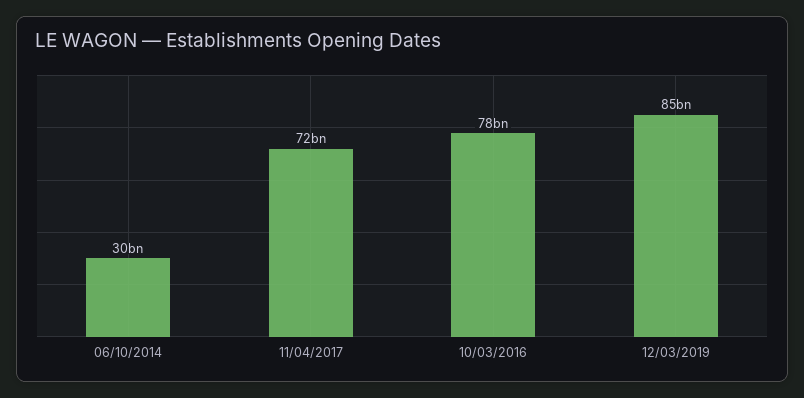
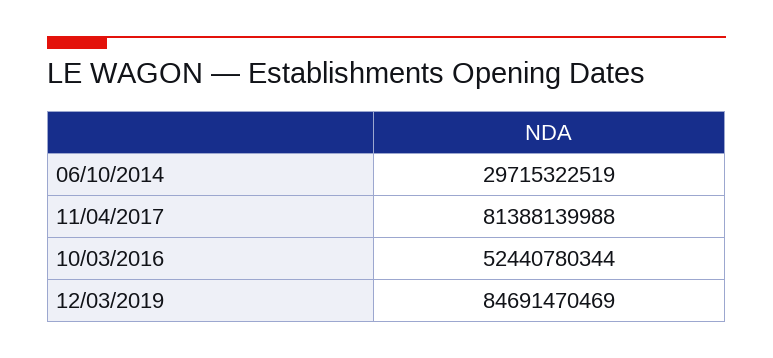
  {
    "06/10/2014": 29715322519,
-   "11/04/2017": 72000000000,
+   "11/04/2017": 81388139988,
-   "10/03/2016": 78000000000,
+   "10/03/2016": 52440780344,
    "12/03/2019": 84691470469
  }

